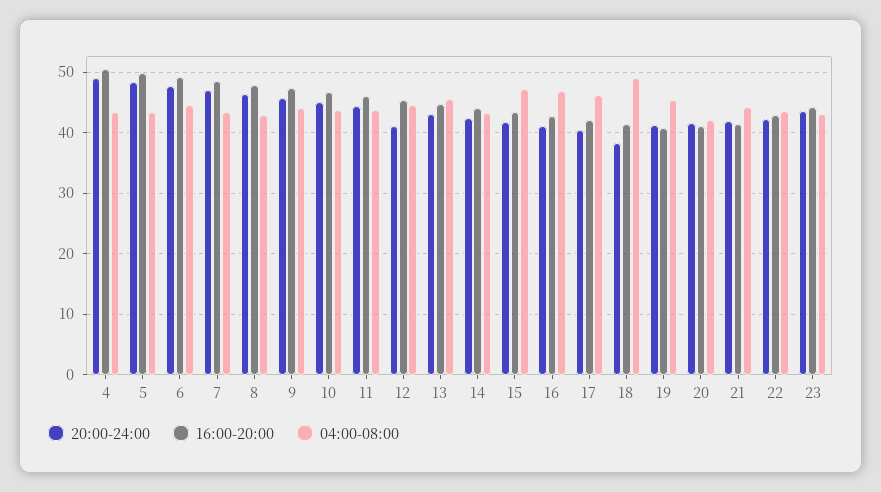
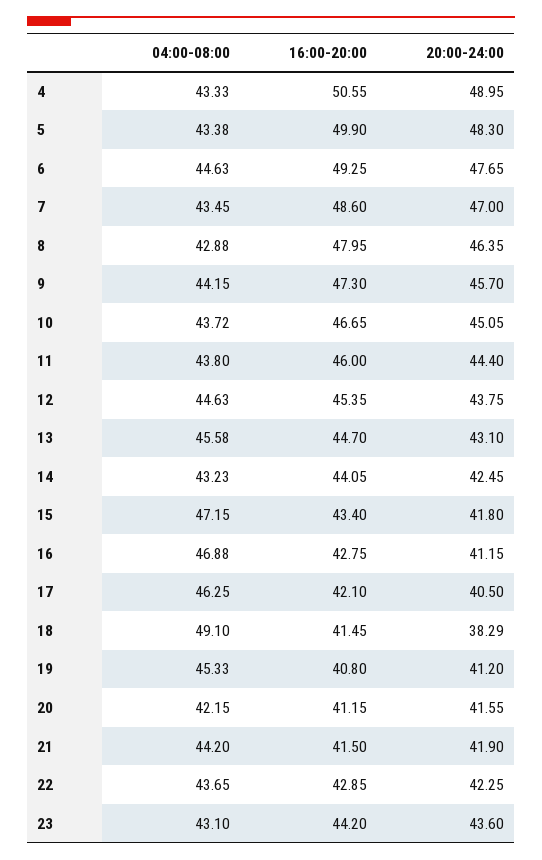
  {
    "20:00-24:00": {
      "4": 48.95,
      "5": 48.3,
      "6": 47.65,
      "7": 47,
      "8": 46.35,
      "9": 45.7,
      "10": 45.05,
      "11": 44.4,
-     "12": 41,
+     "12": 43.75,
      "13": 43.1,
      "14": 42.45,
      "15": 41.8,
      "16": 41.15,
      "17": 40.5,
      "18": 38.29,
      "19": 41.2,
      "20": 41.55,
      "21": 41.9,
      "22": 42.25,
      "23": 43.6
    },
    "16:00-20:00": {
      "4": 50.55,
      "5": 49.9,
      "6": 49.25,
      "7": 48.6,
      "8": 47.95,
      "9": 47.3,
      "10": 46.65,
      "11": 46,
      "12": 45.35,
      "13": 44.7,
      "14": 44.05,
      "15": 43.4,
      "16": 42.75,
      "17": 42.1,
      "18": 41.45,
      "19": 40.8,
      "20": 41.15,
      "21": 41.5,
      "22": 42.85,
      "23": 44.2
    },
    "04:00-08:00": {
      "4": 43.33,
      "5": 43.38,
      "6": 44.63,
      "7": 43.45,
      "8": 42.88,
      "9": 44.15,
      "10": 43.72,
      "11": 43.8,
      "12": 44.63,
      "13": 45.58,
      "14": 43.23,
      "15": 47.15,
      "16": 46.88,
      "17": 46.25,
      "18": 49.1,
      "19": 45.33,
      "20": 42.15,
      "21": 44.2,
      "22": 43.65,
      "23": 43.1
    }
  }

